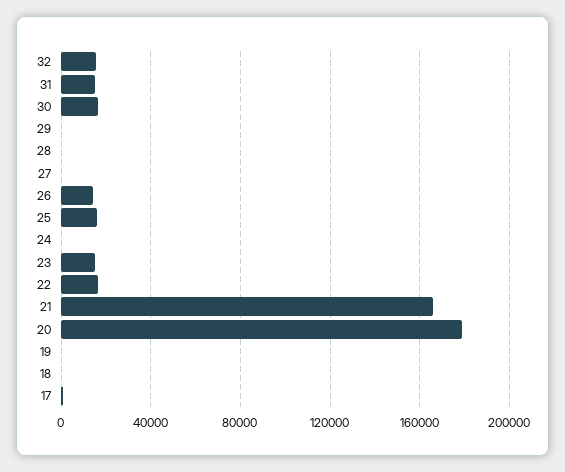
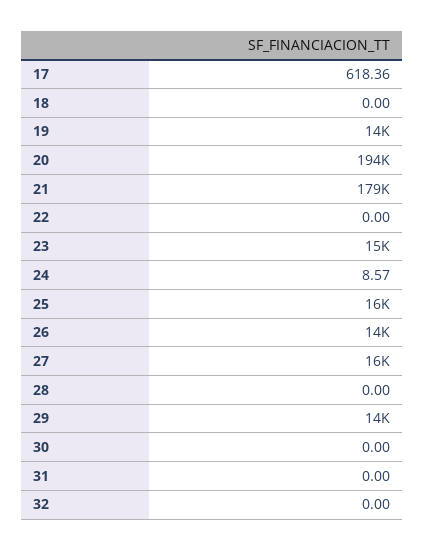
  {
-   "32": 15000,
+   "32": 0,
-   "31": 15000,
+   "31": 0,
-   "30": 15000,
+   "30": 0,
-   "29": 0,
+   "29": 14000,
    "28": 0,
-   "27": 0,
+   "27": 16000,
    "26": 14000,
    "25": 16000,
    "24": 8.57,
    "23": 15000,
-   "22": 15000,
+   "22": 0,
-   "21": 165000,
+   "21": 179000,
-   "20": 180000,
+   "20": 194000,
-   "19": 0,
+   "19": 14000,
    "18": 0,
    "17": 618.36
  }

